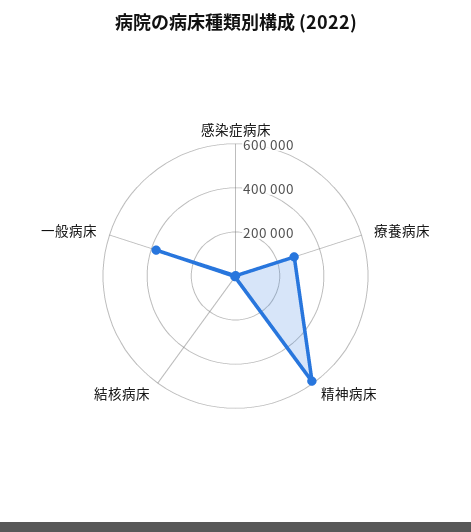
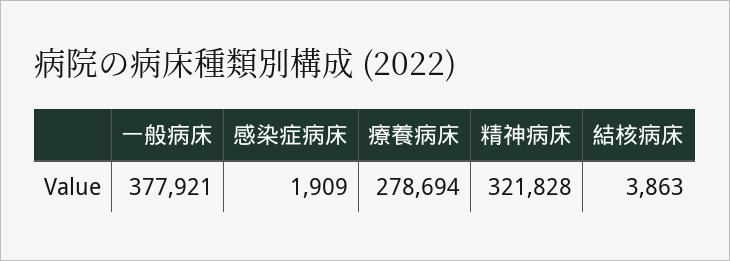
  {
    "感染症病床": 1909,
    "療養病床": 278694,
-   "精神病床": 600000,
+   "精神病床": 321828,
    "結核病床": 3863,
    "一般病床": 377921
  }

